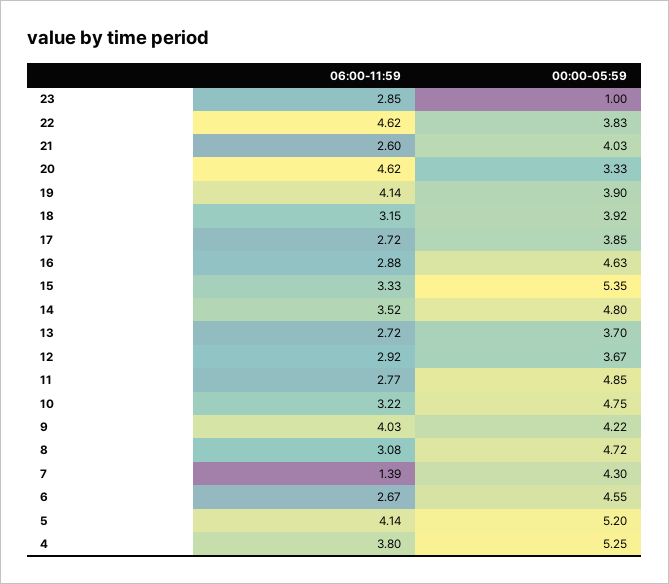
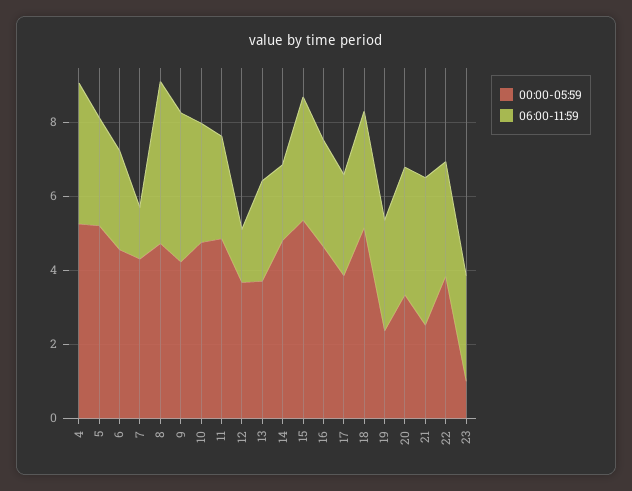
  {
    "06:00-11:59": {
      "23": 2.85,
-     "22": 4.62,
+     "22": 3,
-     "21": 2.6,
+     "21": 4,
-     "20": 4.62,
+     "20": 3.5,
-     "19": 4.14,
+     "19": 3,
      "18": 3.15,
      "17": 2.72,
      "16": 2.88,
      "15": 3.33,
-     "14": 3.52,
+     "14": 2,
      "13": 2.72,
-     "12": 2.92,
+     "12": 1.5,
      "11": 2.77,
      "10": 3.22,
      "9": 4.03,
-     "8": 3.08,
+     "8": 4.5,
      "7": 1.39,
      "6": 2.67,
-     "5": 4.14,
+     "5": 3,
      "4": 3.8
    },
    "00:00-05:59": {
      "23": 1,
      "22": 3.83,
-     "21": 4.03,
+     "21": 2.5,
      "20": 3.33,
-     "19": 3.9,
+     "19": 2.5,
-     "18": 3.92,
+     "18": 5,
      "17": 3.85,
      "16": 4.63,
      "15": 5.35,
      "14": 4.8,
      "13": 3.7,
      "12": 3.67,
      "11": 4.85,
      "10": 4.75,
      "9": 4.22,
      "8": 4.72,
      "7": 4.3,
      "6": 4.55,
      "5": 5.2,
      "4": 5.25
    }
  }

